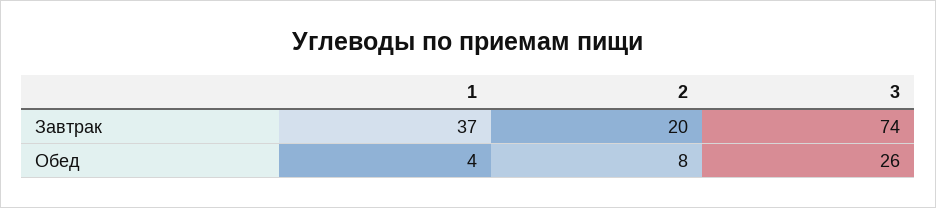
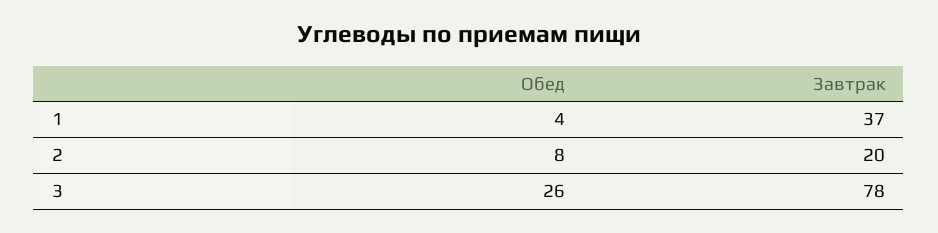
  {
    "1": {
      "Завтрак": 37,
      "Обед": 4
    },
    "2": {
      "Завтрак": 20,
      "Обед": 8
    },
    "3": {
-     "Завтрак": 74,
+     "Завтрак": 78,
      "Обед": 26
    }
  }

